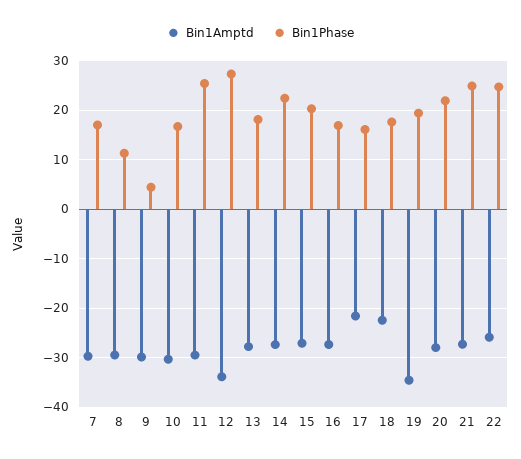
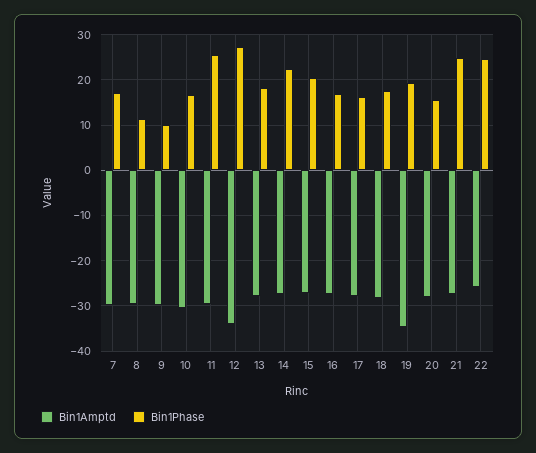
  {
    "Bin1Amptd": {
      "7": -30,
      "8": -30,
      "9": -30,
      "10": -30,
      "11": -30,
      "12": -34,
      "13": -28,
      "14": -28,
      "15": -28,
      "16": -28,
-     "17": -22,
+     "17": -28,
-     "18": -22,
+     "18": -28,
      "19": -34,
      "20": -28,
      "21": -28,
      "22": -26
    },
    "Bin1Phase": {
      "7": 18,
      "8": 12,
-     "9": 4,
+     "9": 10,
      "10": 16,
      "11": 26,
      "12": 28,
      "13": 18,
      "14": 22,
      "15": 20,
      "16": 16,
      "17": 16,
      "18": 18,
      "19": 20,
-     "20": 22,
+     "20": 16,
      "21": 24,
      "22": 24
    }
  }

